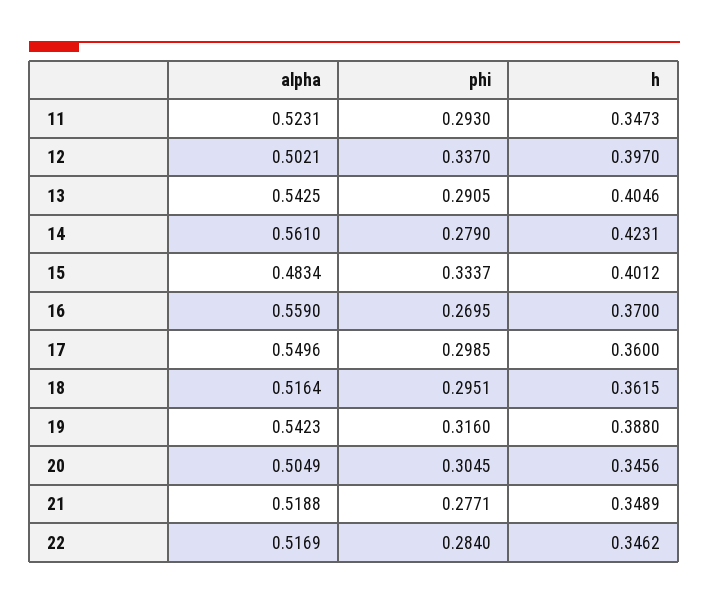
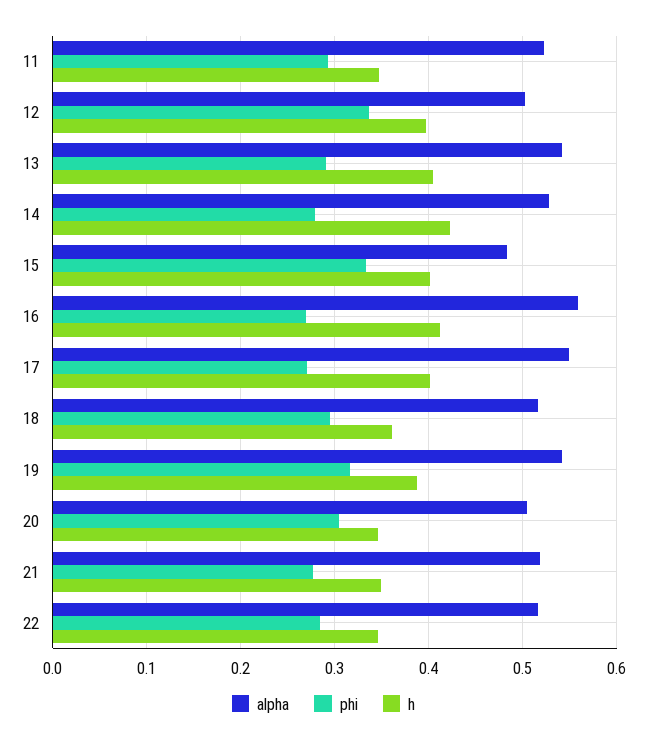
  {
    "alpha": {
      "11": 0.5231,
      "12": 0.5021,
      "13": 0.5425,
-     "14": 0.561,
+     "14": 0.53,
      "15": 0.4834,
      "16": 0.559,
      "17": 0.5496,
      "18": 0.5164,
      "19": 0.5423,
      "20": 0.5049,
      "21": 0.5188,
      "22": 0.5169
    },
    "phi": {
      "11": 0.293,
      "12": 0.337,
      "13": 0.2905,
      "14": 0.279,
      "15": 0.3337,
      "16": 0.2695,
-     "17": 0.2985,
+     "17": 0.27,
      "18": 0.2951,
      "19": 0.316,
      "20": 0.3045,
      "21": 0.2771,
      "22": 0.284
    },
    "h": {
      "11": 0.3473,
      "12": 0.397,
      "13": 0.4046,
      "14": 0.4231,
      "15": 0.4012,
-     "16": 0.37,
+     "16": 0.41,
-     "17": 0.36,
+     "17": 0.4,
      "18": 0.3615,
      "19": 0.388,
      "20": 0.3456,
      "21": 0.3489,
      "22": 0.3462
    }
  }

